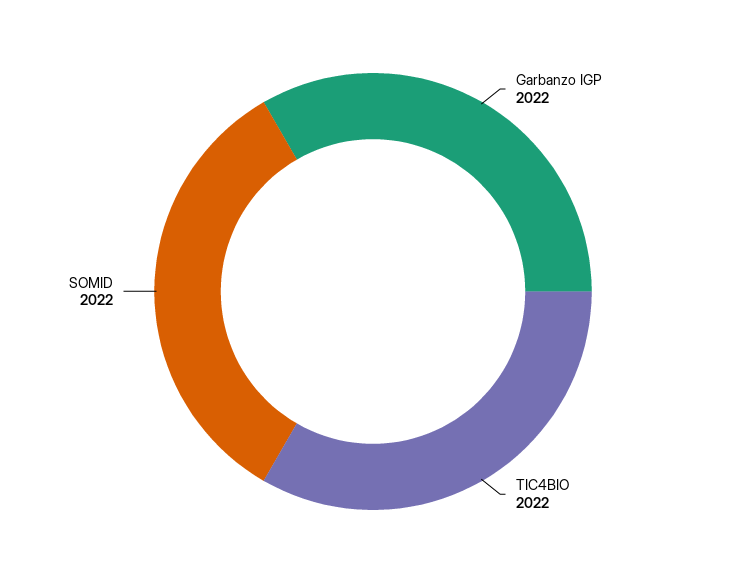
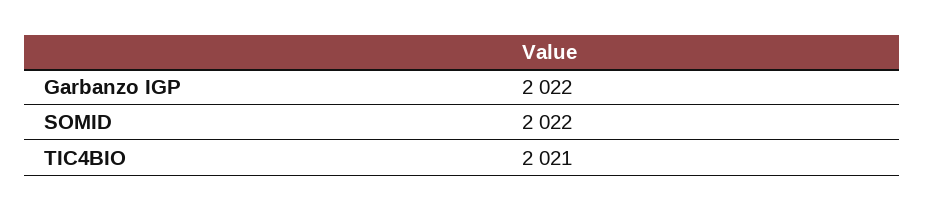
  {
    "Garbanzo IGP": 2022,
-   "TIC4BIO": 2022,
+   "TIC4BIO": 2021,
    "SOMID": 2022
  }

